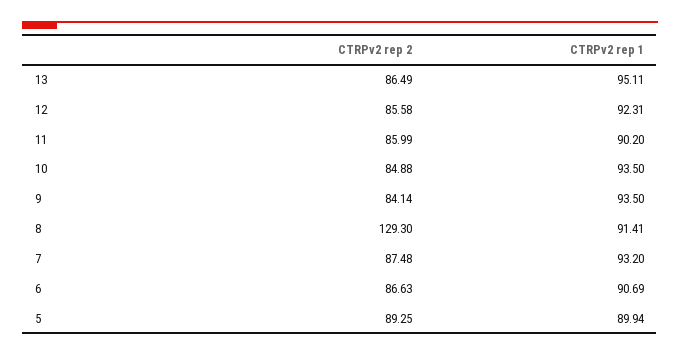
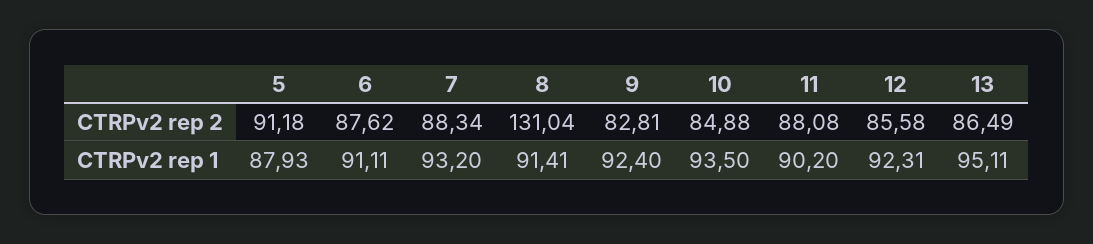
  {
    "CTRPv2 rep 2": {
      "13": 86.49,
      "12": 85.58,
-     "11": 85.99,
+     "11": 88.08,
      "10": 84.88,
-     "9": 84.14,
+     "9": 82.81,
-     "8": 129.3,
+     "8": 131.04,
-     "7": 87.48,
+     "7": 88.34,
-     "6": 86.63,
+     "6": 87.62,
-     "5": 89.25
+     "5": 91.18
    },
    "CTRPv2 rep 1": {
      "13": 95.11,
      "12": 92.31,
      "11": 90.2,
      "10": 93.5,
-     "9": 93.5,
+     "9": 92.4,
      "8": 91.41,
      "7": 93.2,
-     "6": 90.69,
+     "6": 91.11,
-     "5": 89.94
+     "5": 87.93
    }
  }

